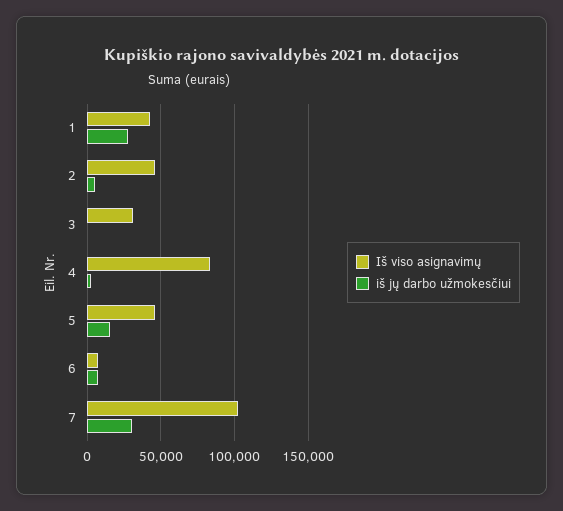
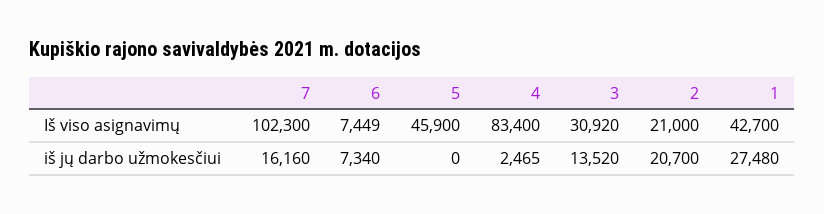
  {
    "Iš viso asignavimų": {
      "1": 42700,
-     "2": 45000,
+     "2": 21000,
      "3": 30920,
      "4": 83400,
      "5": 45900,
      "6": 7449,
      "7": 102300
    },
    "iš jų darbo užmokesčiui": {
      "1": 27480,
-     "2": 5000,
+     "2": 20700,
-     "3": 0,
+     "3": 13520,
      "4": 2465,
-     "5": 15000,
+     "5": 0,
      "6": 7340,
-     "7": 30000
+     "7": 16160
    }
  }

